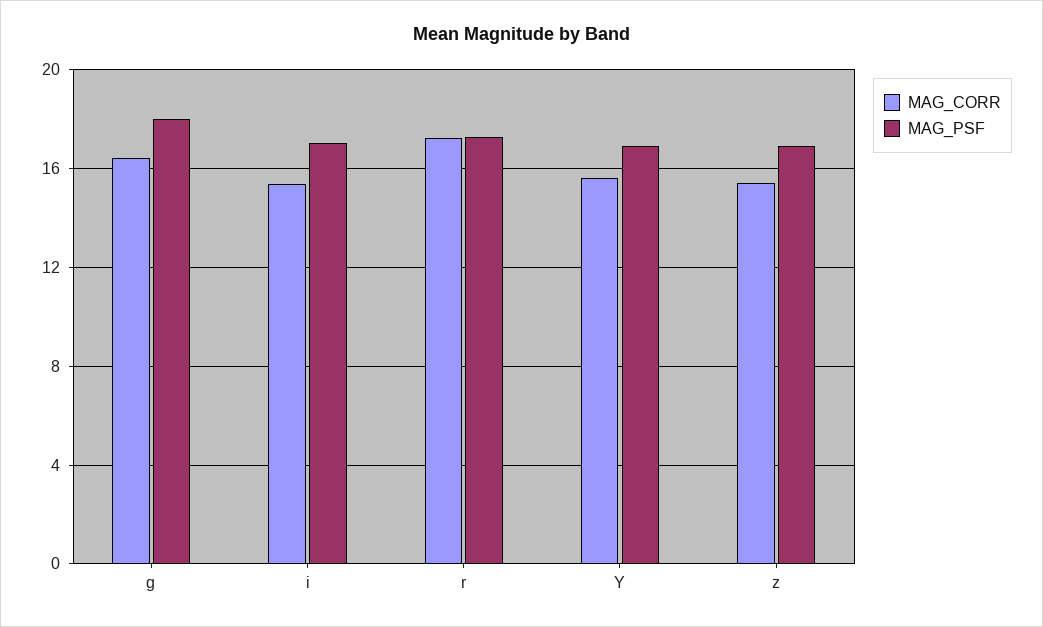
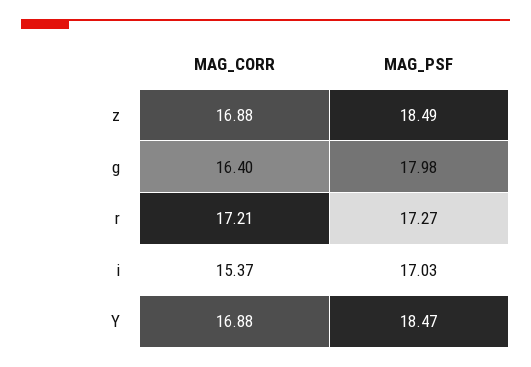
  {
    "MAG_CORR": {
      "g": 16.4,
      "i": 15.37,
      "r": 17.21,
-     "Y": 15.5,
+     "Y": 16.88,
-     "z": 15.5
+     "z": 16.88
    },
    "MAG_PSF": {
      "g": 17.98,
      "i": 17.03,
      "r": 17.27,
-     "Y": 17,
+     "Y": 18.47,
-     "z": 17
+     "z": 18.49
    }
  }

